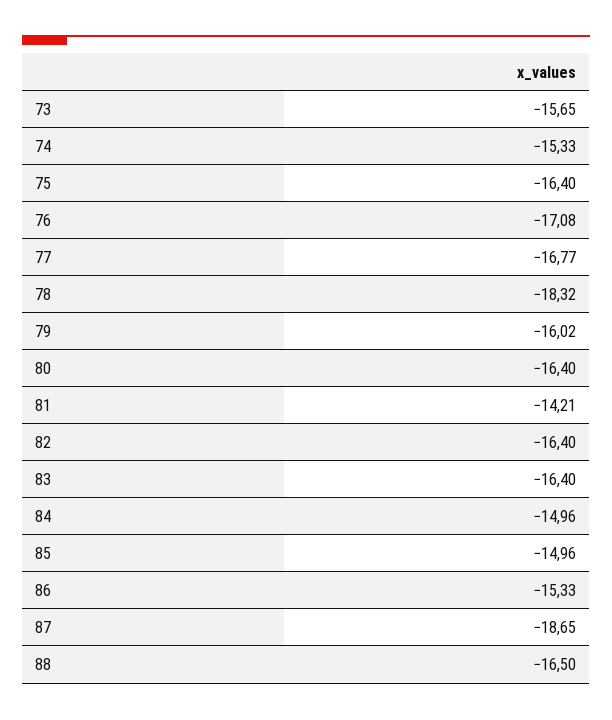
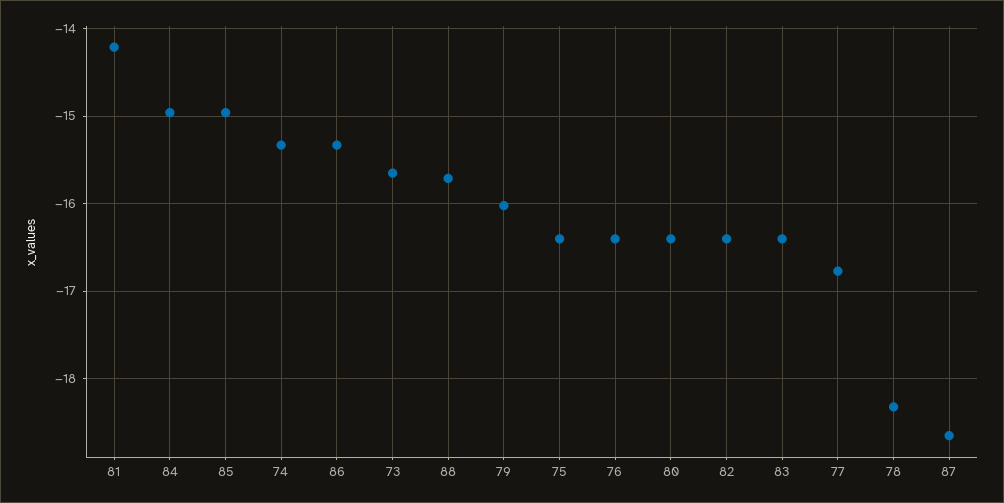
  {
    "73": -15.65,
    "74": -15.33,
    "75": -16.4,
-   "76": -17.08,
+   "76": -16.4,
    "77": -16.77,
    "78": -18.32,
    "79": -16.02,
    "80": -16.4,
    "81": -14.21,
    "82": -16.4,
    "83": -16.4,
    "84": -14.96,
    "85": -14.96,
    "86": -15.33,
    "87": -18.65,
-   "88": -16.5
+   "88": -15.7
  }

